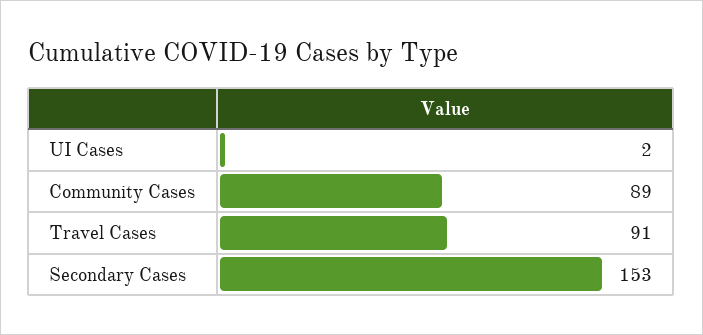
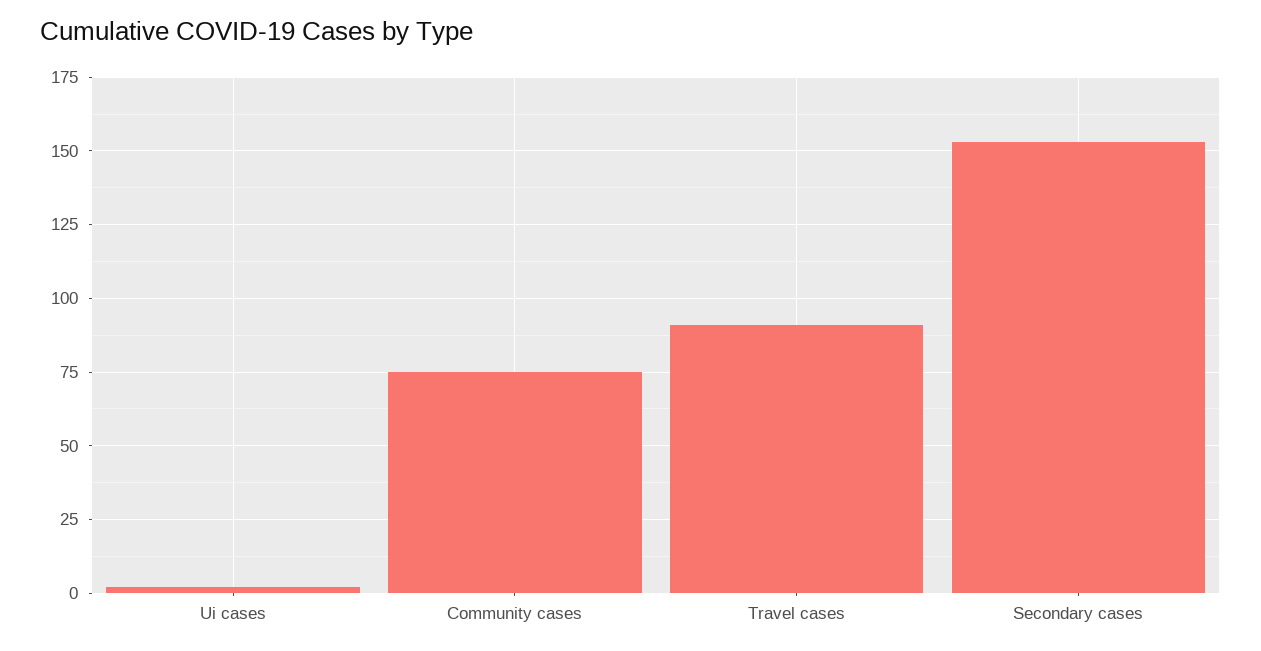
  {
    "UI Cases": 2,
-   "Community Cases": 89,
+   "Community Cases": 75,
    "Travel Cases": 91,
    "Secondary Cases": 153
  }

